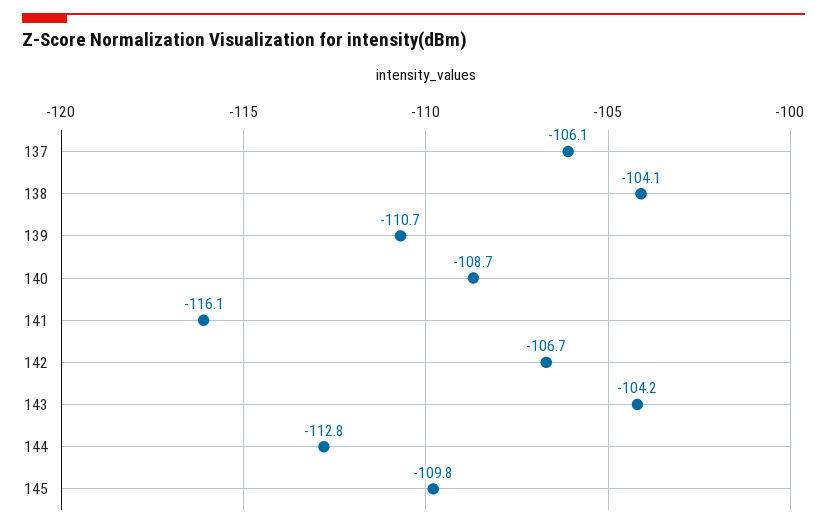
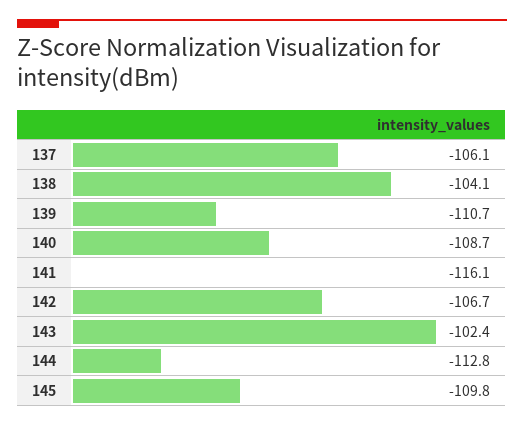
  {
    "137": -106.1,
    "138": -104.1,
    "139": -110.7,
    "140": -108.7,
    "141": -116.1,
    "142": -106.7,
-   "143": -104.2,
+   "143": -102.4,
    "144": -112.8,
    "145": -109.8
  }

